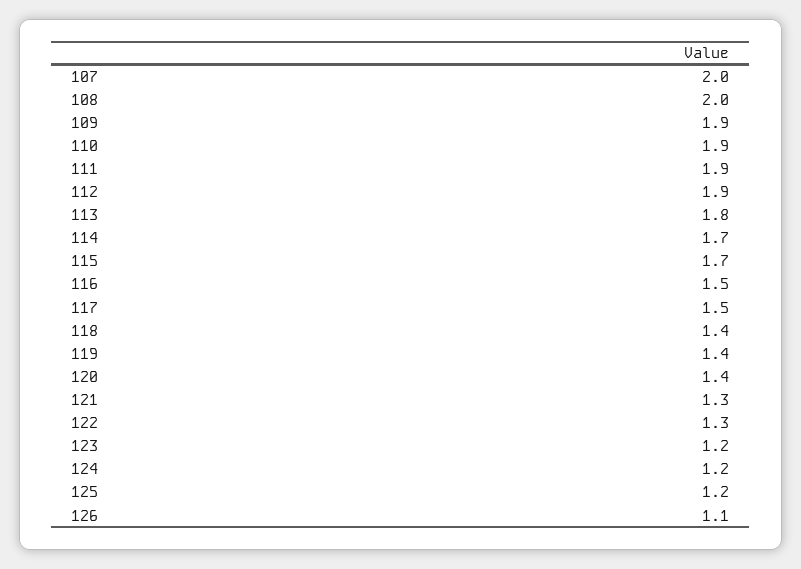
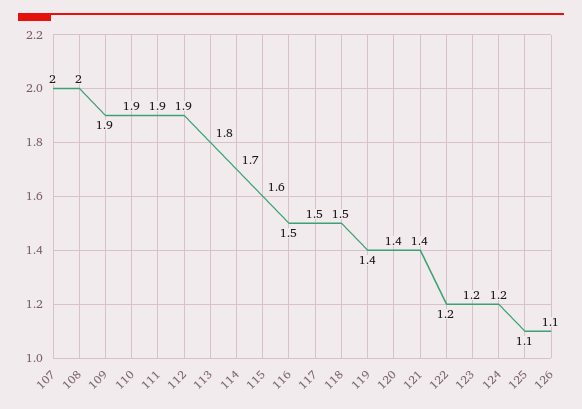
  {
    "107": 2,
    "108": 2,
    "109": 1.9,
    "110": 1.9,
    "111": 1.9,
    "112": 1.9,
    "113": 1.8,
    "114": 1.7,
-   "115": 1.7,
+   "115": 1.6,
    "116": 1.5,
    "117": 1.5,
-   "118": 1.4,
+   "118": 1.5,
    "119": 1.4,
    "120": 1.4,
-   "121": 1.3,
+   "121": 1.4,
-   "122": 1.3,
+   "122": 1.2,
    "123": 1.2,
    "124": 1.2,
-   "125": 1.2,
+   "125": 1.1,
    "126": 1.1
  }

